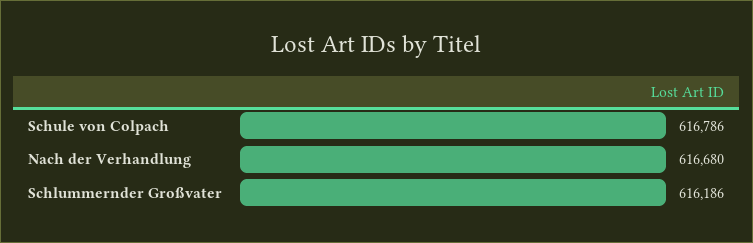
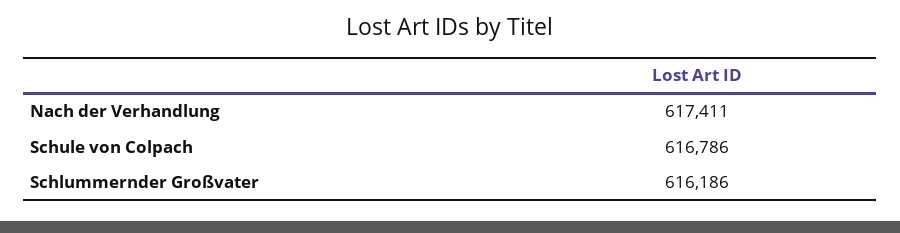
  {
    "Schule von Colpach": 616786,
-   "Nach der Verhandlung": 616680,
+   "Nach der Verhandlung": 617411,
    "Schlummernder Großvater": 616186
  }

